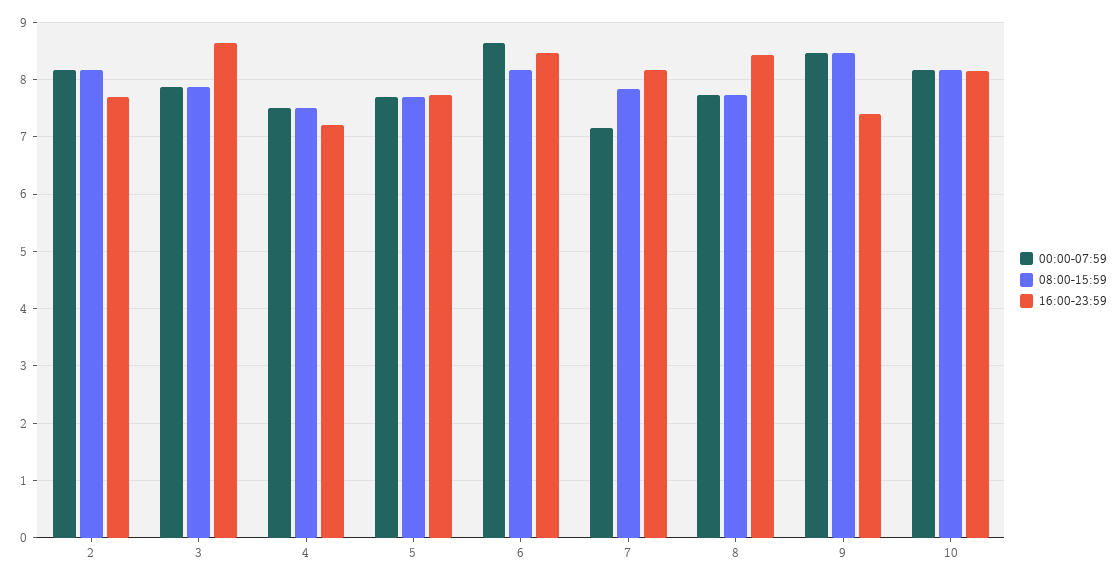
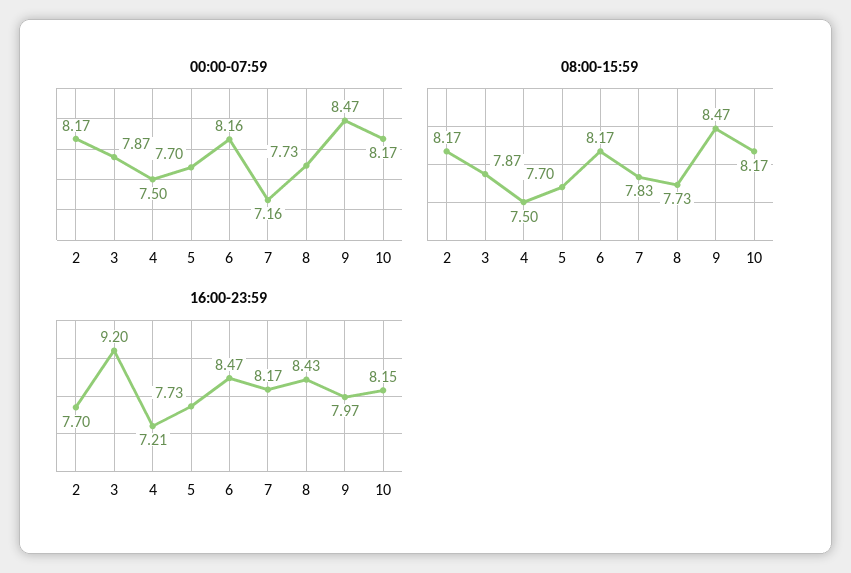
  {
    "00:00-07:59": {
      "2": 8.17,
      "3": 7.87,
      "4": 7.5,
      "5": 7.7,
-     "6": 8.6,
+     "6": 8.16,
      "7": 7.16,
      "8": 7.73,
      "9": 8.47,
      "10": 8.17
    },
    "08:00-15:59": {
      "2": 8.17,
      "3": 7.87,
      "4": 7.5,
      "5": 7.7,
      "6": 8.17,
      "7": 7.83,
      "8": 7.73,
      "9": 8.47,
      "10": 8.17
    },
    "16:00-23:59": {
      "2": 7.7,
-     "3": 8.6,
+     "3": 9.2,
      "4": 7.21,
      "5": 7.73,
      "6": 8.47,
      "7": 8.17,
      "8": 8.43,
-     "9": 7.4,
+     "9": 7.97,
      "10": 8.15
    }
  }

